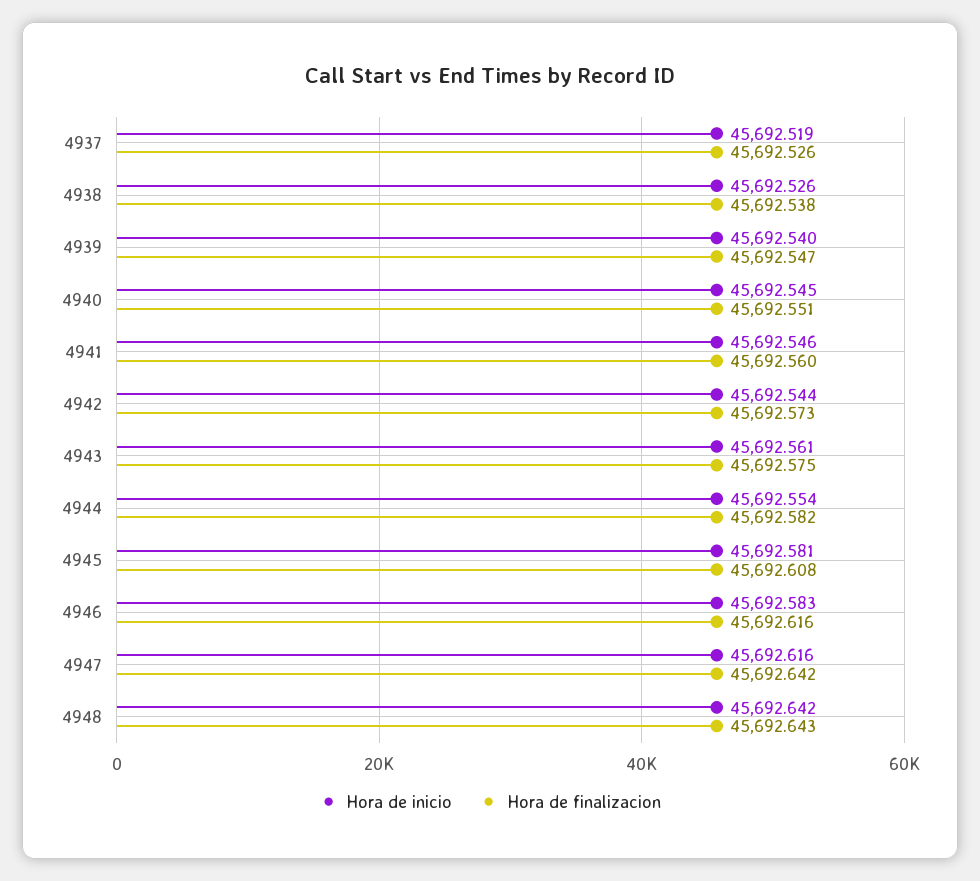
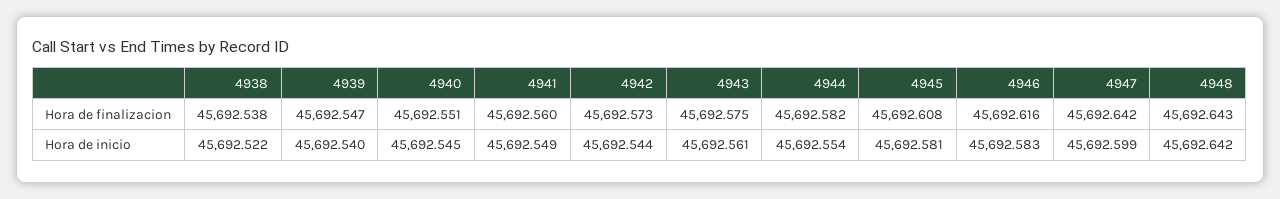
  {
    "Hora de inicio": {
-     "4937": 45692.519,
-     "4938": 45692.526,
+     "4938": 45692.522,
      "4939": 45692.54,
      "4940": 45692.545,
-     "4941": 45692.546,
+     "4941": 45692.549,
      "4942": 45692.544,
      "4943": 45692.561,
      "4944": 45692.554,
      "4945": 45692.581,
      "4946": 45692.583,
-     "4947": 45692.616,
+     "4947": 45692.599,
      "4948": 45692.642
    },
    "Hora de finalizacion": {
-     "4937": 45692.526,
      "4938": 45692.538,
      "4939": 45692.547,
      "4940": 45692.551,
      "4941": 45692.56,
      "4942": 45692.573,
      "4943": 45692.575,
      "4944": 45692.582,
      "4945": 45692.608,
      "4946": 45692.616,
      "4947": 45692.642,
      "4948": 45692.643
    }
  }

